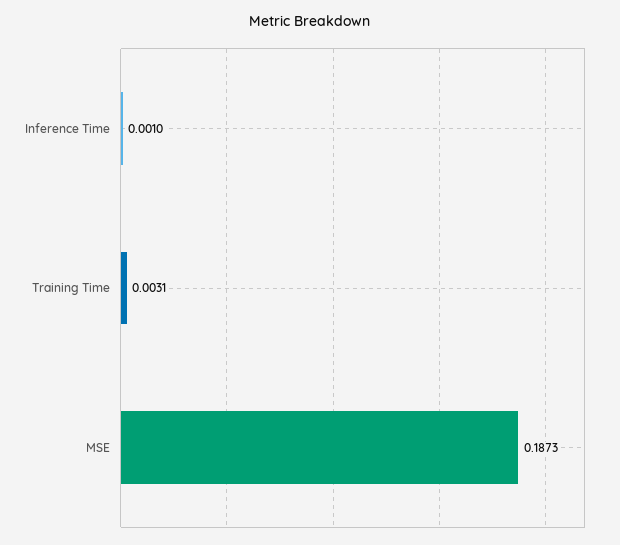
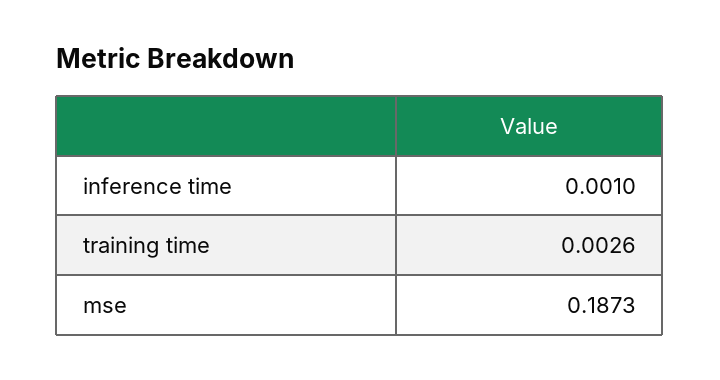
  {
    "Inference Time": 0.001,
-   "Training Time": 0.0031,
+   "Training Time": 0.0026,
    "MSE": 0.1873
  }

